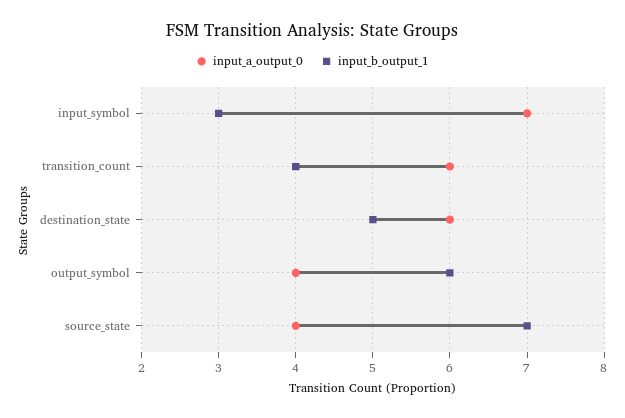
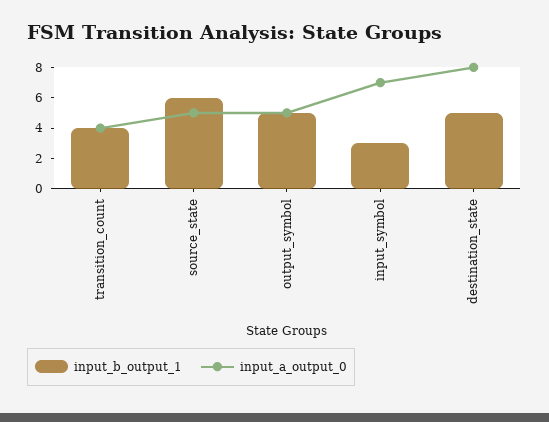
  {
    "input_a_output_0": {
      "input_symbol": 7,
-     "transition_count": 6,
+     "transition_count": 4,
-     "destination_state": 6,
+     "destination_state": 8,
-     "output_symbol": 4,
+     "output_symbol": 5,
-     "source_state": 4
+     "source_state": 5
    },
    "input_b_output_1": {
      "input_symbol": 3,
      "transition_count": 4,
      "destination_state": 5,
-     "output_symbol": 6,
+     "output_symbol": 5,
-     "source_state": 7
+     "source_state": 6
    }
  }

